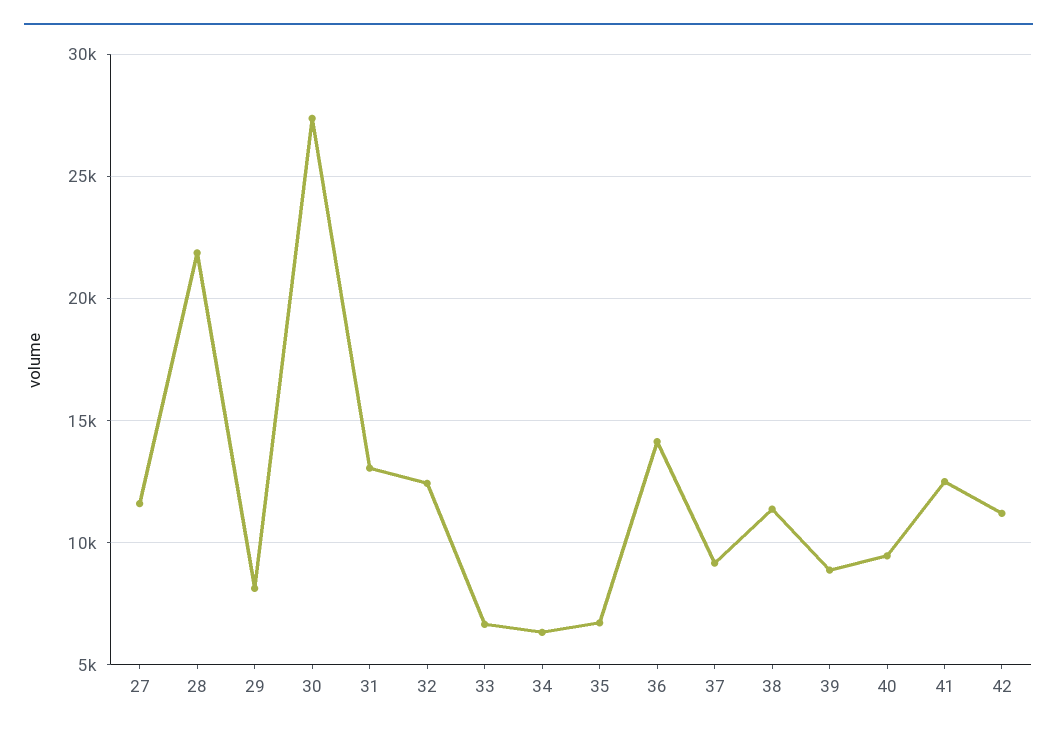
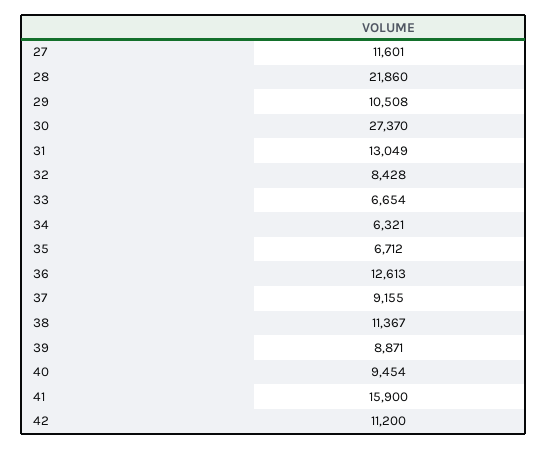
  {
    "27": 11601,
    "28": 21860,
-   "29": 8000,
+   "29": 10508,
    "30": 27370,
    "31": 13049,
-   "32": 12500,
+   "32": 8428,
    "33": 6654,
    "34": 6321,
    "35": 6712,
-   "36": 14000,
+   "36": 12613,
    "37": 9155,
    "38": 11367,
    "39": 8871,
    "40": 9454,
-   "41": 12500,
+   "41": 15900,
    "42": 11200
  }

